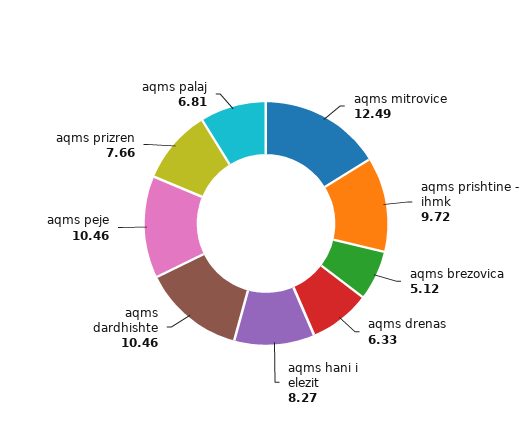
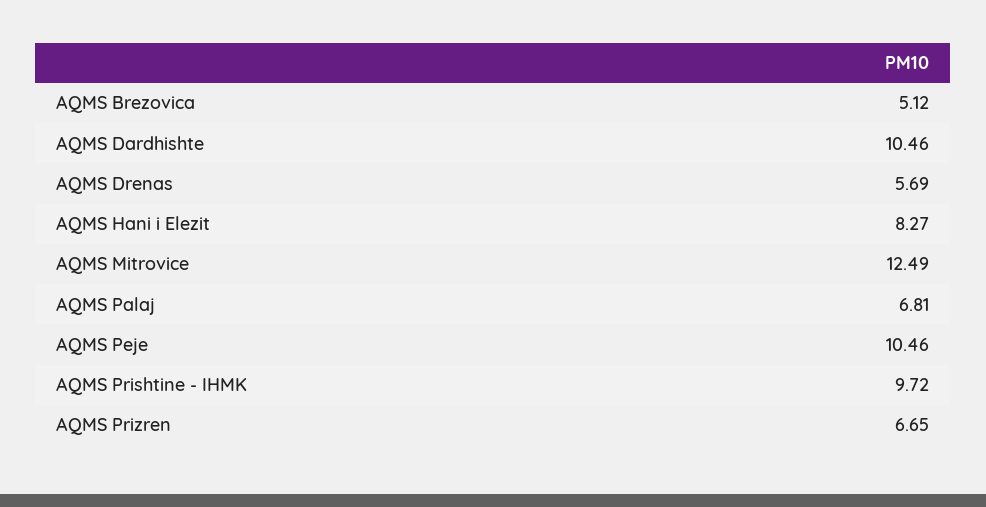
  {
    "aqms mitrovice": 12.49,
    "aqms prishtine - ihmk": 9.72,
    "aqms brezovica": 5.12,
-   "aqms drenas": 6.33,
+   "aqms drenas": 5.69,
    "aqms hani i elezit": 8.27,
    "aqms dardhishte": 10.46,
    "aqms peje": 10.46,
-   "aqms prizren": 7.66,
+   "aqms prizren": 6.65,
    "aqms palaj": 6.81
  }

